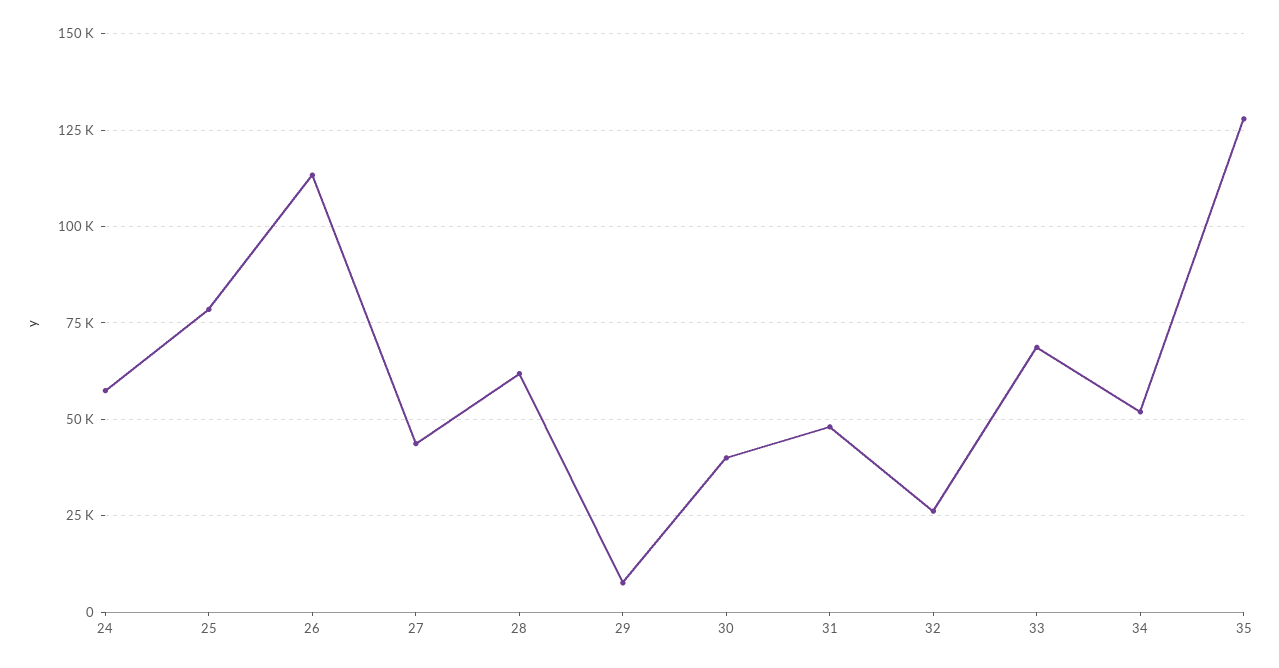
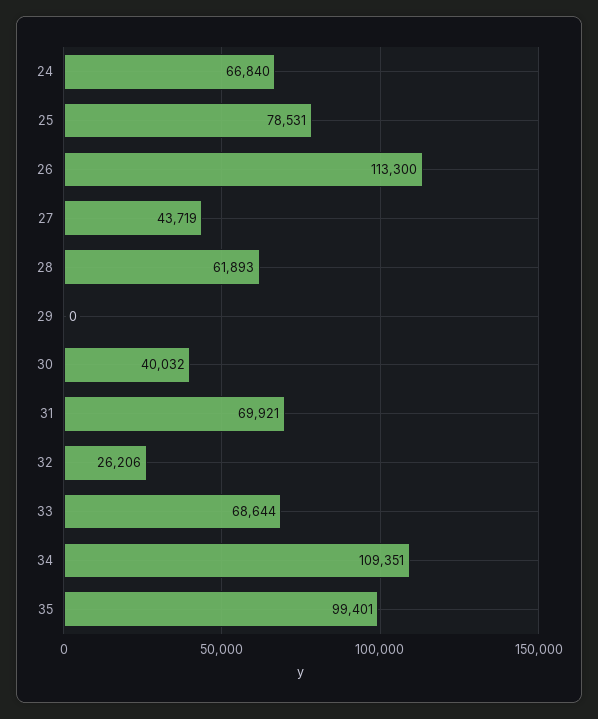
  {
-   "24": 57500,
+   "24": 66840,
    "25": 78531,
    "26": 113300,
    "27": 43719,
    "28": 61893,
-   "29": 7500,
+   "29": 0,
    "30": 40032,
-   "31": 47500,
+   "31": 69921,
    "32": 26206,
    "33": 68644,
-   "34": 52500,
+   "34": 109351,
-   "35": 127500
+   "35": 99401
  }

